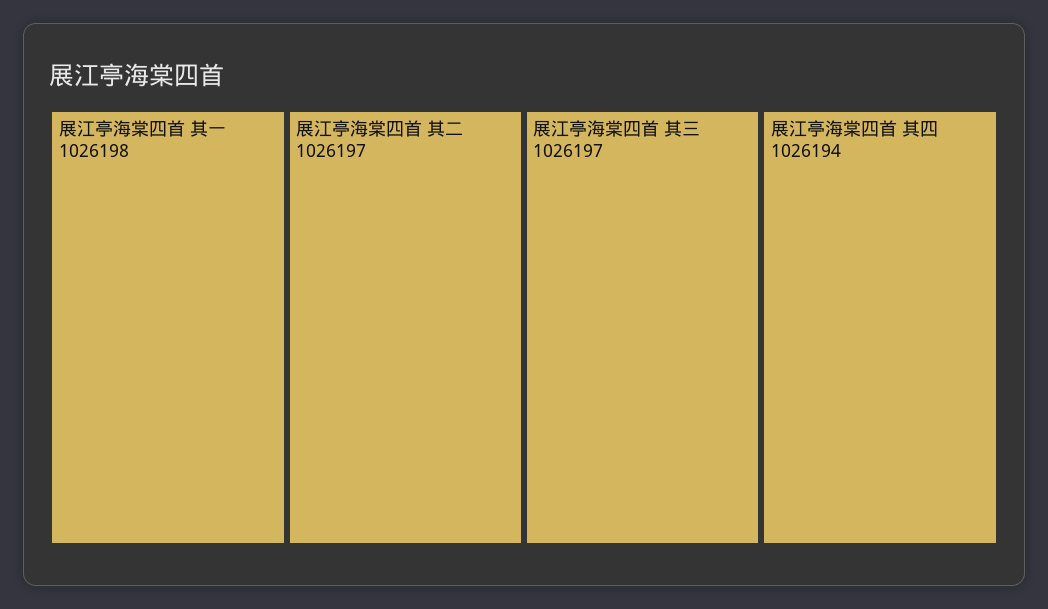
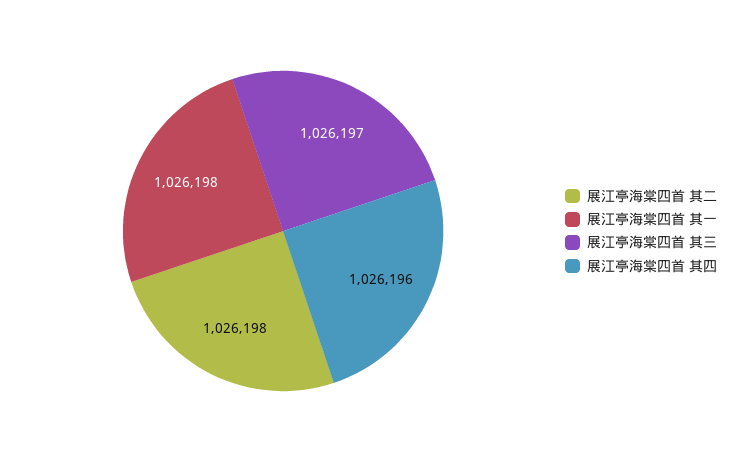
  {
    "展江亭海棠四首 其一": 1026198,
-   "展江亭海棠四首 其二": 1026197,
+   "展江亭海棠四首 其二": 1026198,
    "展江亭海棠四首 其三": 1026197,
-   "展江亭海棠四首 其四": 1026194
+   "展江亭海棠四首 其四": 1026196
  }

